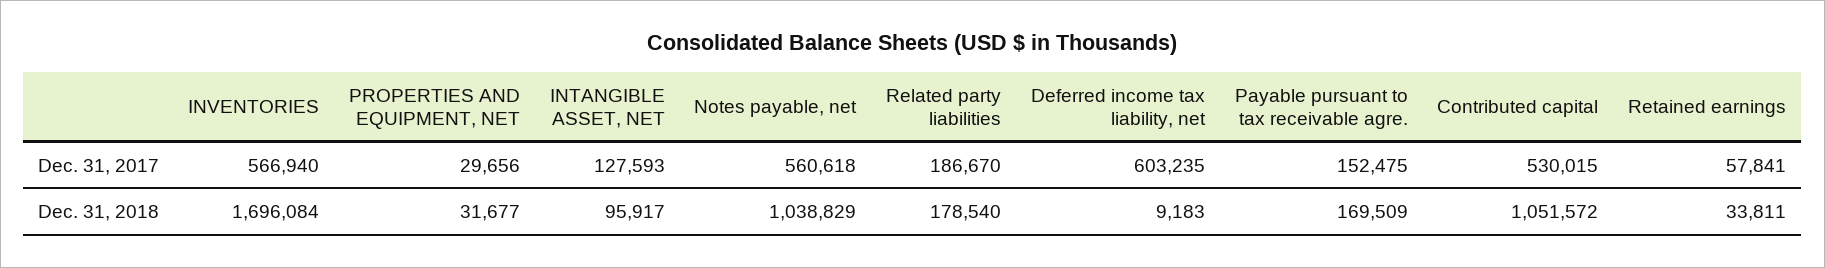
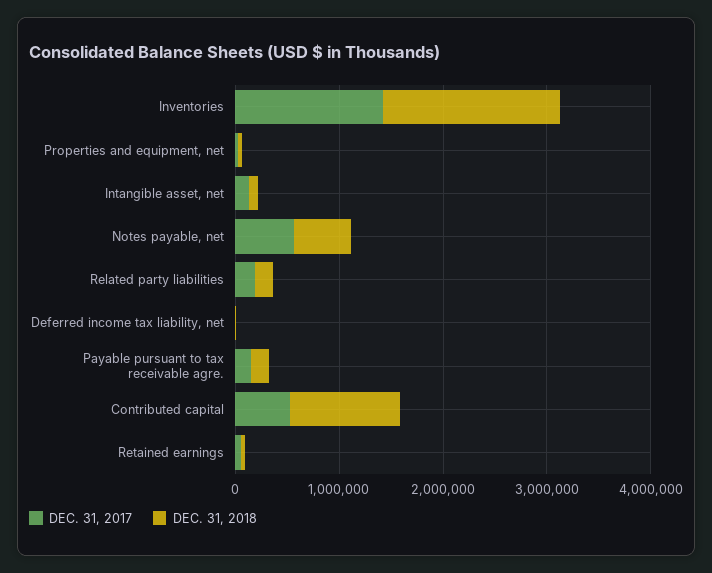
  {
    "Dec. 31, 2017": {
-     "INVENTORIES": 566940,
+     "INVENTORIES": 1400000,
      "PROPERTIES AND EQUIPMENT, NET": 29656,
      "INTANGIBLE ASSET, NET": 127593,
      "Notes payable, net": 560618,
      "Related party liabilities": 186670,
-     "Deferred income tax liability, net": 603235,
+     "Deferred income tax liability, net": 0,
      "Payable pursuant to tax receivable agre.": 152475,
      "Contributed capital": 530015,
      "Retained earnings": 57841
    },
    "Dec. 31, 2018": {
      "INVENTORIES": 1696084,
      "PROPERTIES AND EQUIPMENT, NET": 31677,
      "INTANGIBLE ASSET, NET": 95917,
-     "Notes payable, net": 1038829,
+     "Notes payable, net": 600000,
      "Related party liabilities": 178540,
      "Deferred income tax liability, net": 9183,
      "Payable pursuant to tax receivable agre.": 169509,
      "Contributed capital": 1051572,
      "Retained earnings": 33811
    }
  }

